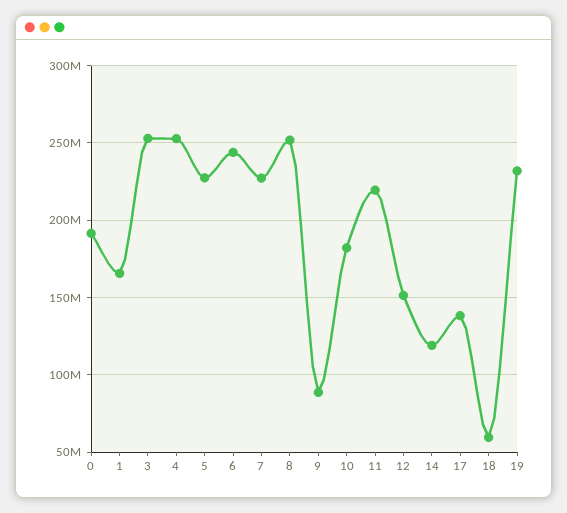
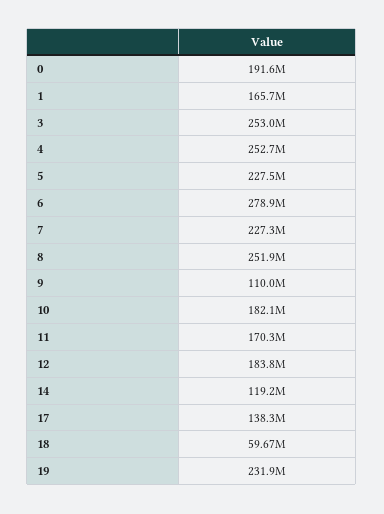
  {
    "0": 191600000,
    "1": 165700000,
    "3": 253000000,
    "4": 252700000,
    "5": 227500000,
-   "6": 245000000,
+   "6": 278900000,
    "7": 227300000,
    "8": 251900000,
-   "9": 90000000,
+   "9": 110000000,
    "10": 182100000,
-   "11": 220000000,
+   "11": 170300000,
-   "12": 150000000,
+   "12": 183800000,
    "14": 119200000,
    "17": 138300000,
    "18": 59670000,
    "19": 231900000
  }

